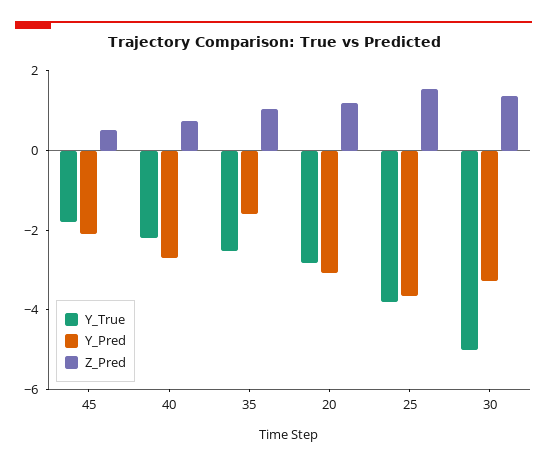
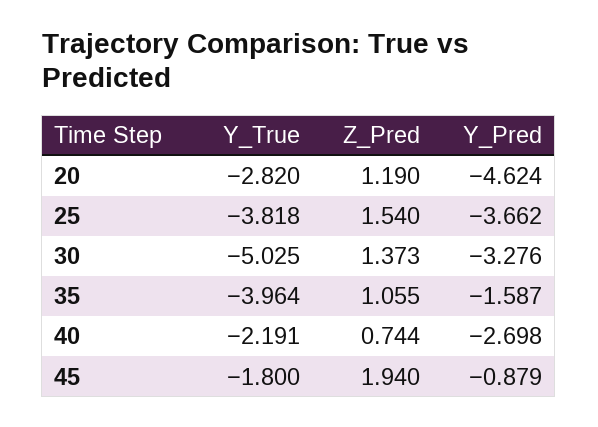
  {
    "Y_True": {
      "45": -1.8,
      "40": -2.191,
-     "35": -2.5,
+     "35": -3.964,
      "20": -2.82,
      "25": -3.818,
      "30": -5.025
    },
    "Y_Pred": {
-     "45": -2,
+     "45": -0.879,
      "40": -2.698,
      "35": -1.587,
-     "20": -3,
+     "20": -4.624,
      "25": -3.662,
      "30": -3.276
    },
    "Z_Pred": {
-     "45": 0.5,
+     "45": 1.94,
      "40": 0.744,
      "35": 1.055,
      "20": 1.19,
      "25": 1.54,
      "30": 1.373
    }
  }

